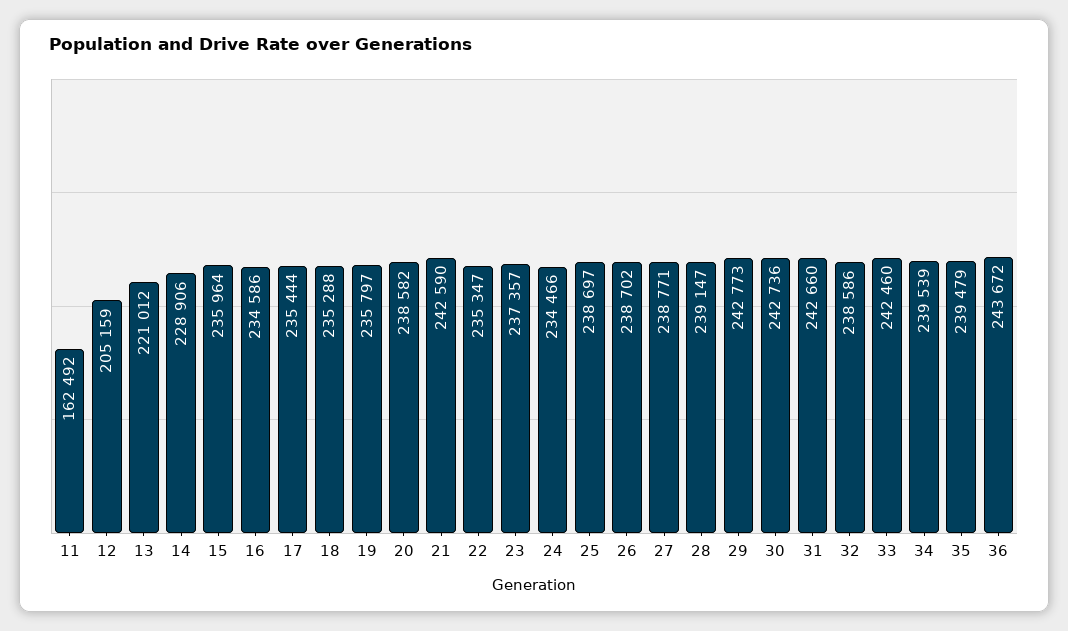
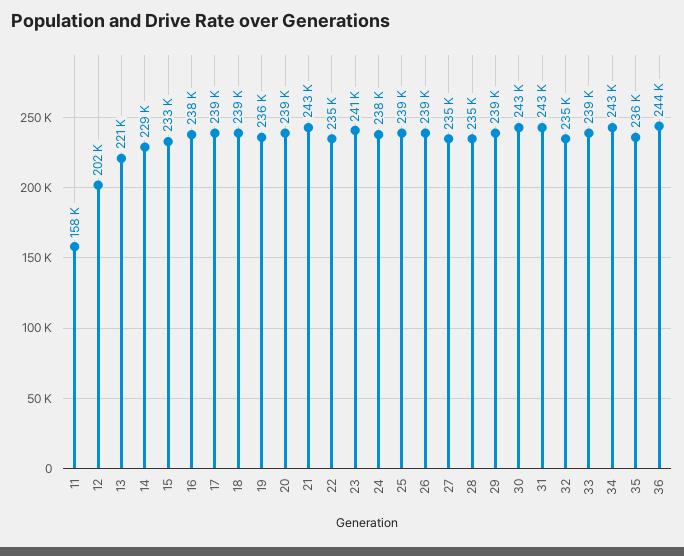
  {
-   "11": 162492,
+   "11": 158000,
-   "12": 205159,
+   "12": 202000,
    "13": 221012,
    "14": 228906,
-   "15": 235964,
+   "15": 233000,
-   "16": 234586,
+   "16": 238000,
-   "17": 235444,
+   "17": 239000,
-   "18": 235288,
+   "18": 239000,
    "19": 235797,
    "20": 238582,
    "21": 242590,
    "22": 235347,
-   "23": 237357,
+   "23": 241000,
-   "24": 234466,
+   "24": 238000,
    "25": 238697,
    "26": 238702,
-   "27": 238771,
+   "27": 235000,
-   "28": 239147,
+   "28": 235000,
-   "29": 242773,
+   "29": 239000,
    "30": 242736,
    "31": 242660,
-   "32": 238586,
+   "32": 235000,
-   "33": 242460,
+   "33": 239000,
-   "34": 239539,
+   "34": 243000,
-   "35": 239479,
+   "35": 236000,
    "36": 243672
  }

